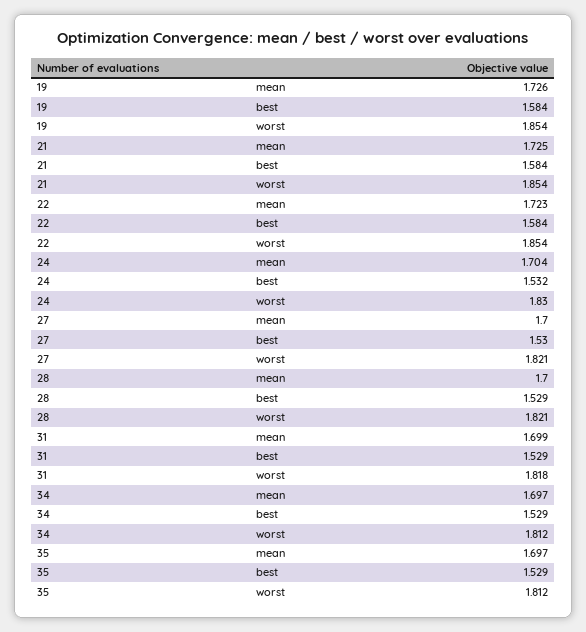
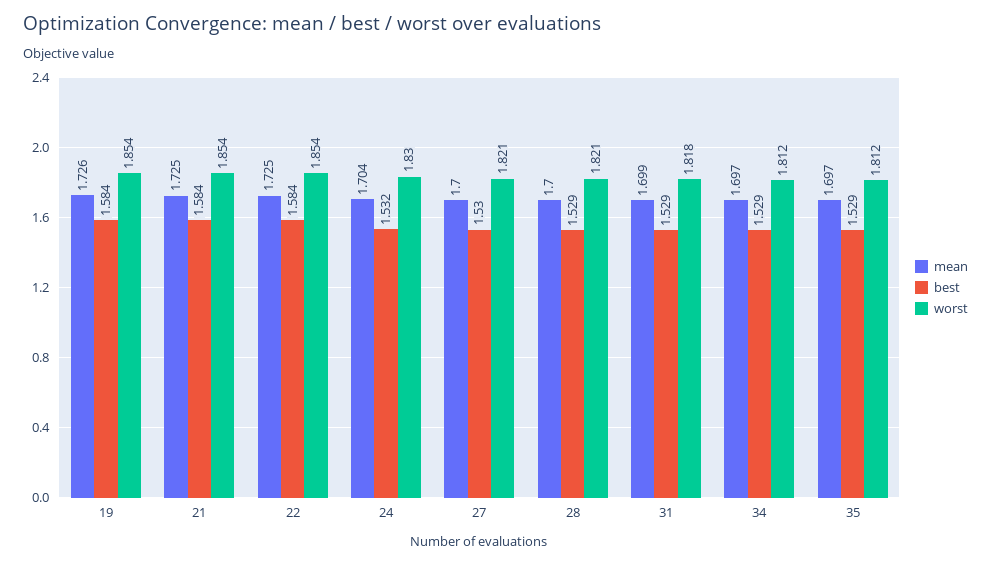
  {
    "mean": {
      "19": 1.726,
      "21": 1.725,
-     "22": 1.723,
+     "22": 1.725,
      "24": 1.704,
      "27": 1.7,
      "28": 1.7,
      "31": 1.699,
      "34": 1.697,
      "35": 1.697
    },
    "best": {
      "19": 1.584,
      "21": 1.584,
      "22": 1.584,
      "24": 1.532,
      "27": 1.53,
      "28": 1.529,
      "31": 1.529,
      "34": 1.529,
      "35": 1.529
    },
    "worst": {
      "19": 1.854,
      "21": 1.854,
      "22": 1.854,
      "24": 1.83,
      "27": 1.821,
      "28": 1.821,
      "31": 1.818,
      "34": 1.812,
      "35": 1.812
    }
  }

